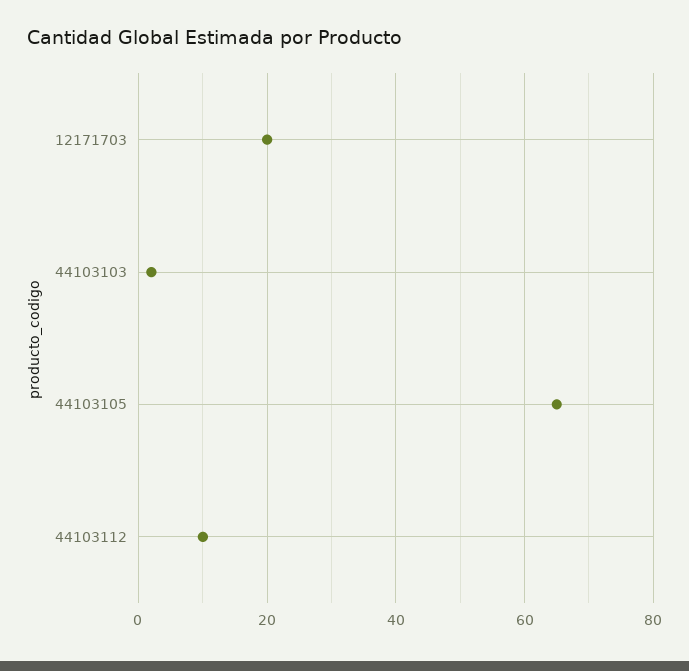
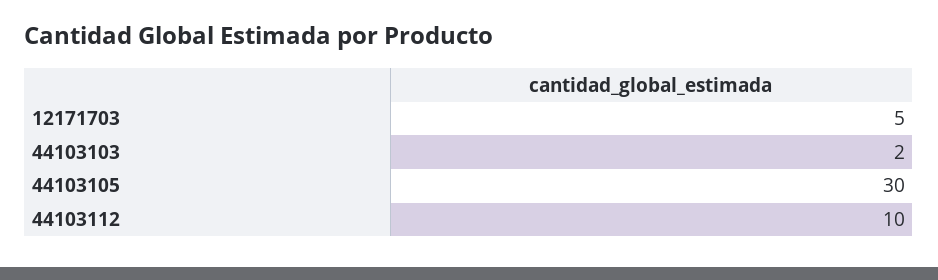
  {
-   "12171703": 20,
+   "12171703": 5,
    "44103103": 2,
-   "44103105": 65,
+   "44103105": 30,
    "44103112": 10
  }

